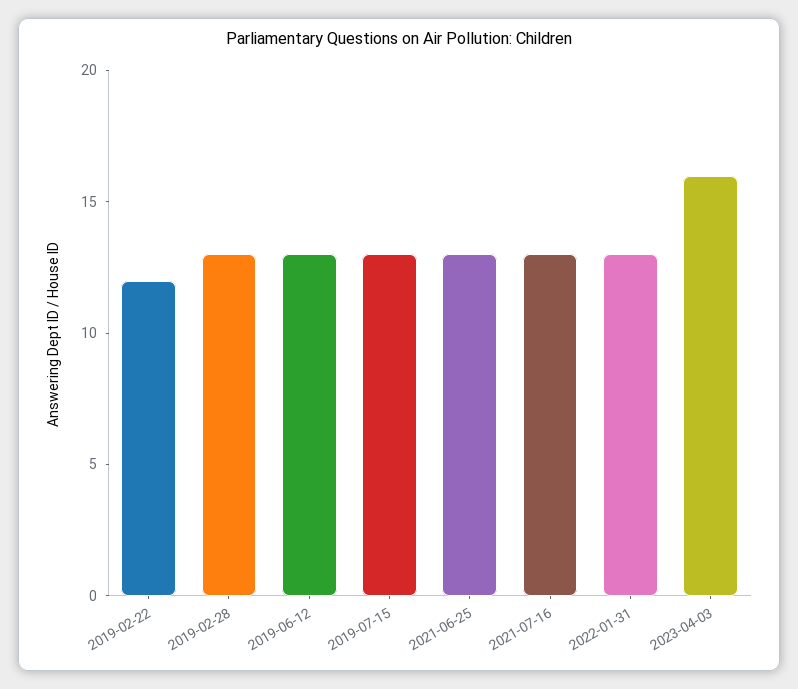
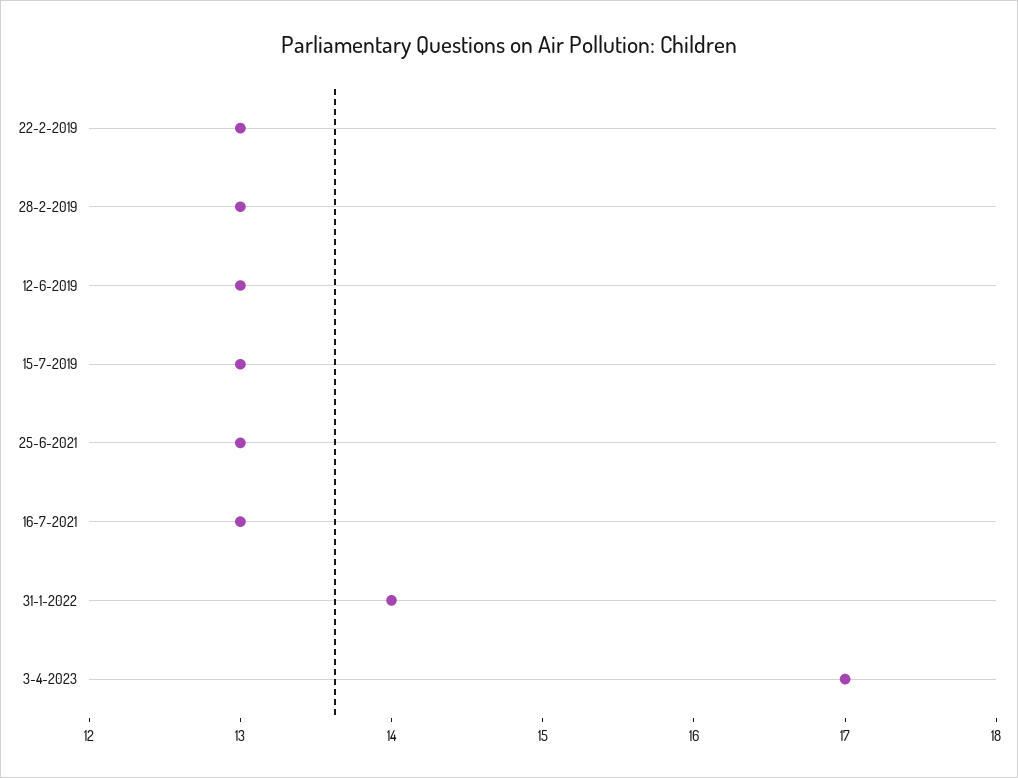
  {
-   "2019-02-22": 12,
+   "2019-02-22": 13,
    "2019-02-28": 13,
    "2019-06-12": 13,
    "2019-07-15": 13,
    "2021-06-25": 13,
    "2021-07-16": 13,
-   "2022-01-31": 13,
+   "2022-01-31": 14,
-   "2023-04-03": 16
+   "2023-04-03": 17
  }

